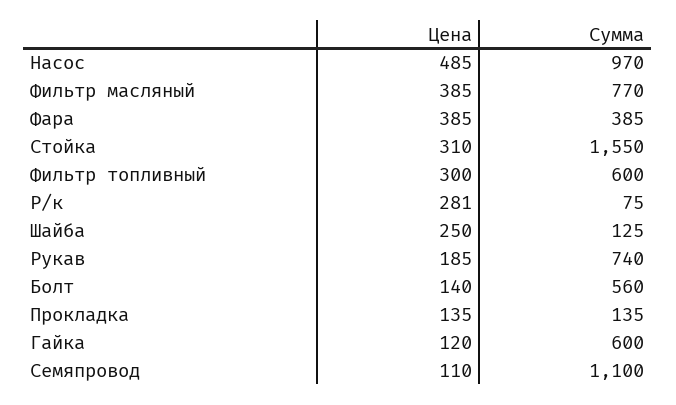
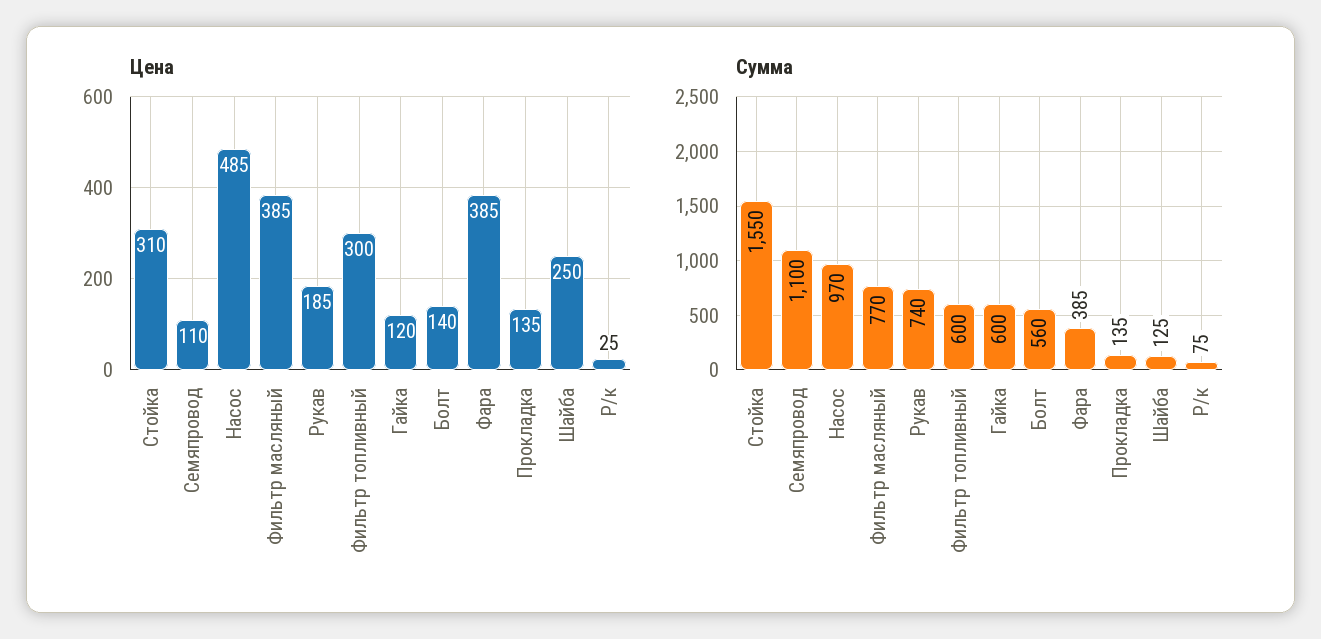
  {
    "Цена": {
      "Насос": 485,
      "Фильтр масляный": 385,
      "Фара": 385,
      "Стойка": 310,
      "Фильтр топливный": 300,
-     "Р/к": 281,
+     "Р/к": 25,
      "Шайба": 250,
      "Рукав": 185,
      "Болт": 140,
      "Прокладка": 135,
      "Гайка": 120,
      "Семяпровод": 110
    },
    "Сумма": {
      "Насос": 970,
      "Фильтр масляный": 770,
      "Фара": 385,
      "Стойка": 1550,
      "Фильтр топливный": 600,
      "Р/к": 75,
      "Шайба": 125,
      "Рукав": 740,
      "Болт": 560,
      "Прокладка": 135,
      "Гайка": 600,
      "Семяпровод": 1100
    }
  }

